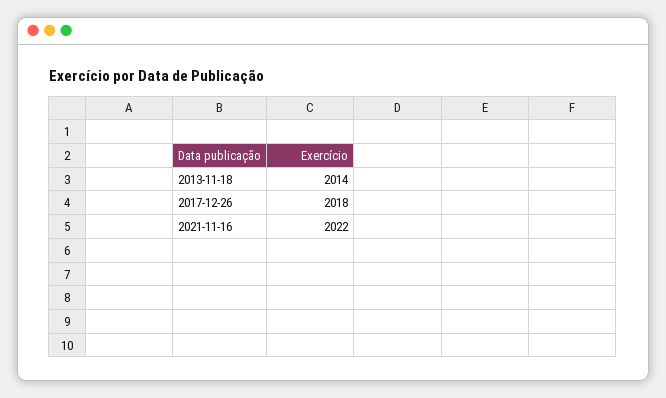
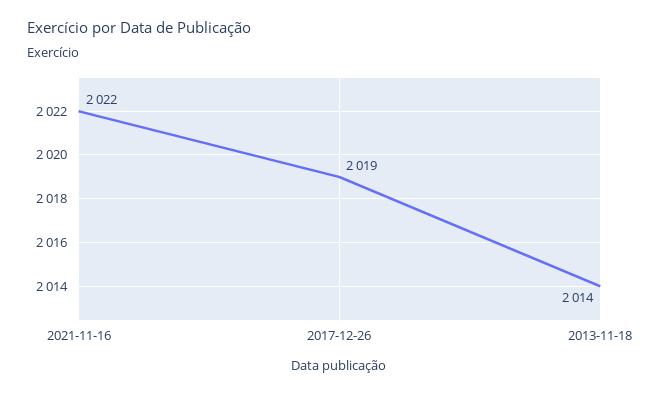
  {
    "2013-11-18": 2014,
-   "2017-12-26": 2018,
+   "2017-12-26": 2019,
    "2021-11-16": 2022
  }

